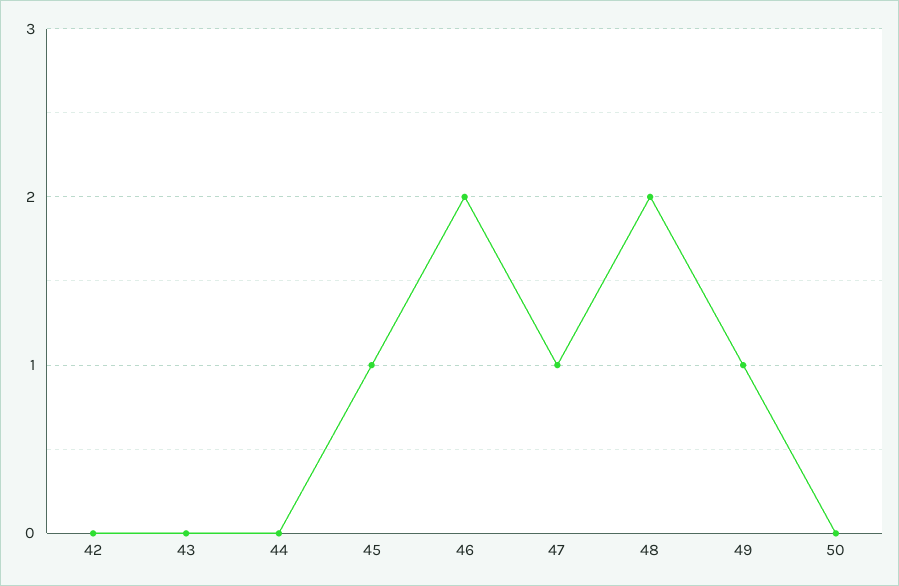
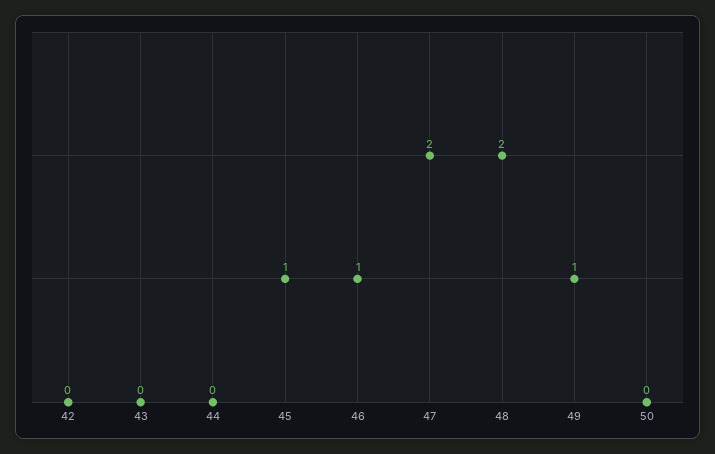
  {
    "42": 0,
    "43": 0,
    "44": 0,
    "45": 1,
-   "46": 2,
+   "46": 1,
-   "47": 1,
+   "47": 2,
    "48": 2,
    "49": 1,
    "50": 0
  }

